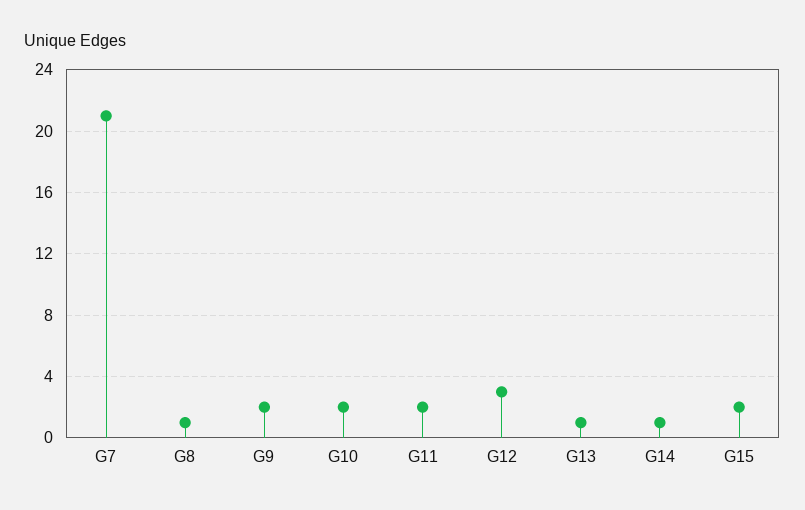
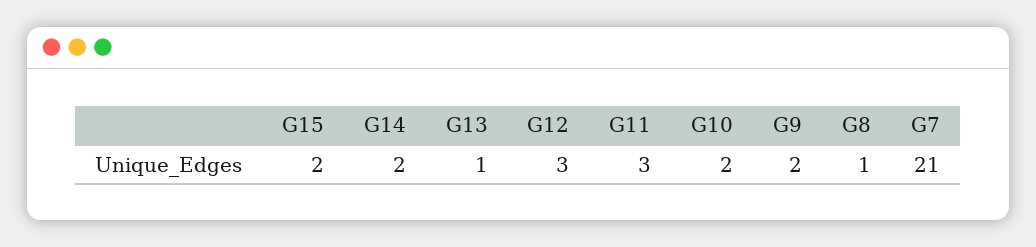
  {
    "G7": 21,
    "G8": 1,
    "G9": 2,
    "G10": 2,
-   "G11": 2,
+   "G11": 3,
    "G12": 3,
    "G13": 1,
-   "G14": 1,
+   "G14": 2,
    "G15": 2
  }

